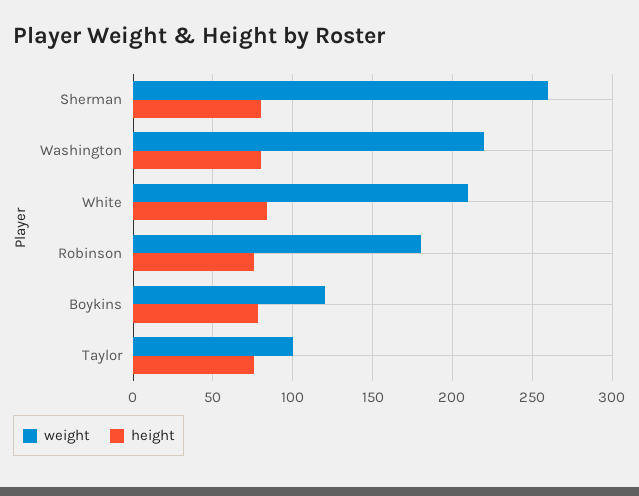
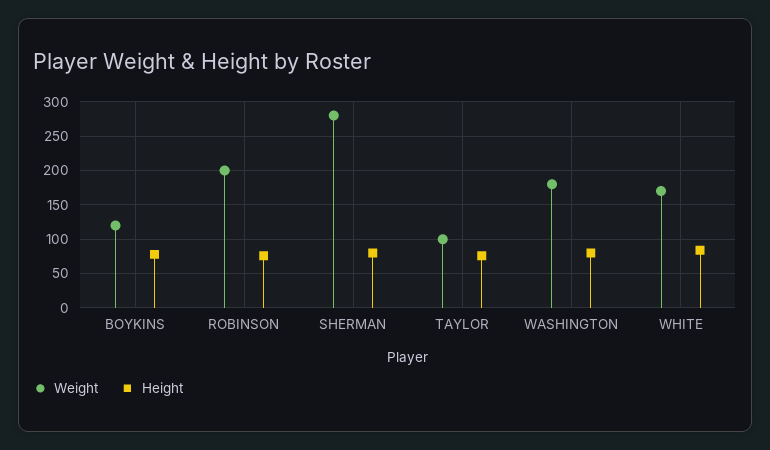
  {
    "weight": {
-     "Sherman": 260,
+     "Sherman": 280,
-     "Washington": 220,
+     "Washington": 180,
-     "White": 210,
+     "White": 170,
-     "Robinson": 180,
+     "Robinson": 200,
      "Boykins": 120,
      "Taylor": 100
    },
    "height": {
      "Sherman": 80,
      "Washington": 80,
      "White": 85,
      "Robinson": 75,
      "Boykins": 80,
      "Taylor": 75
    }
  }

